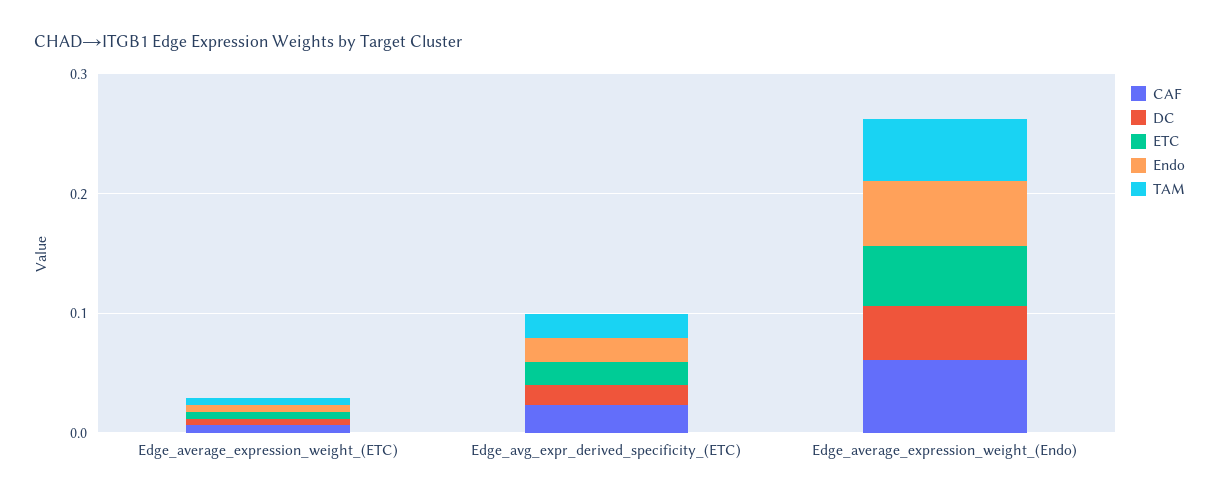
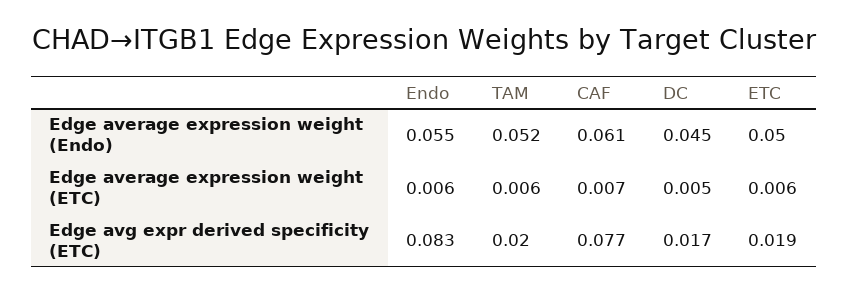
  {
    "CAF": {
      "Edge_average_expression_weight_(ETC)": 0.007,
-     "Edge_avg_expr_derived_specificity_(ETC)": 0.02,
+     "Edge_avg_expr_derived_specificity_(ETC)": 0.077,
      "Edge_average_expression_weight_(Endo)": 0.061
    },
    "DC": {
      "Edge_average_expression_weight_(ETC)": 0.005,
      "Edge_avg_expr_derived_specificity_(ETC)": 0.017,
      "Edge_average_expression_weight_(Endo)": 0.045
    },
    "ETC": {
      "Edge_average_expression_weight_(ETC)": 0.006,
      "Edge_avg_expr_derived_specificity_(ETC)": 0.019,
      "Edge_average_expression_weight_(Endo)": 0.05
    },
    "Endo": {
      "Edge_average_expression_weight_(ETC)": 0.006,
-     "Edge_avg_expr_derived_specificity_(ETC)": 0.02,
+     "Edge_avg_expr_derived_specificity_(ETC)": 0.083,
      "Edge_average_expression_weight_(Endo)": 0.055
    },
    "TAM": {
      "Edge_average_expression_weight_(ETC)": 0.006,
      "Edge_avg_expr_derived_specificity_(ETC)": 0.02,
      "Edge_average_expression_weight_(Endo)": 0.052
    }
  }

